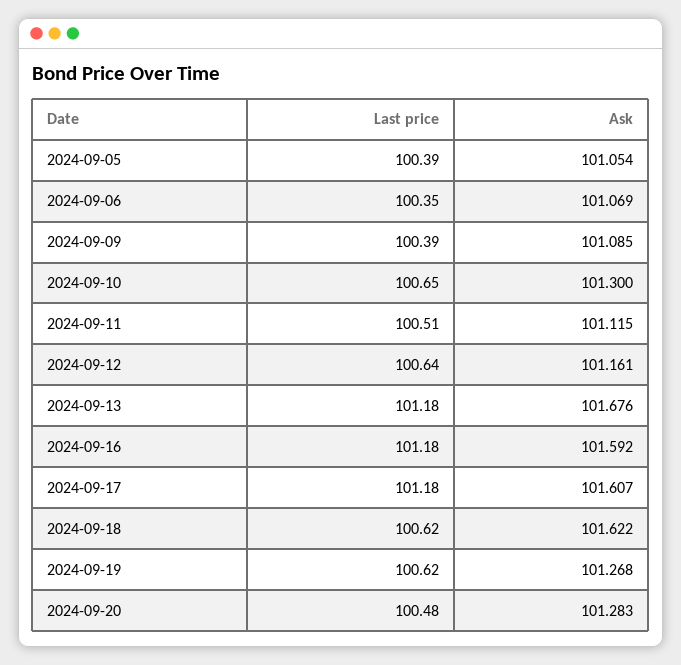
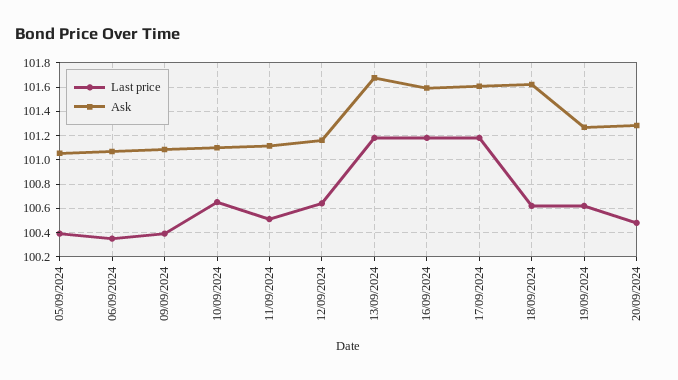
  {
    "Last price": {
      "2024-09-05": 100.39,
      "2024-09-06": 100.35,
      "2024-09-09": 100.39,
      "2024-09-10": 100.65,
      "2024-09-11": 100.51,
      "2024-09-12": 100.64,
      "2024-09-13": 101.18,
      "2024-09-16": 101.18,
      "2024-09-17": 101.18,
      "2024-09-18": 100.62,
      "2024-09-19": 100.62,
      "2024-09-20": 100.48
    },
    "Ask": {
      "2024-09-05": 101.054,
      "2024-09-06": 101.069,
      "2024-09-09": 101.085,
-     "2024-09-10": 101.3,
+     "2024-09-10": 101.1,
      "2024-09-11": 101.115,
      "2024-09-12": 101.161,
      "2024-09-13": 101.676,
      "2024-09-16": 101.592,
      "2024-09-17": 101.607,
      "2024-09-18": 101.622,
      "2024-09-19": 101.268,
      "2024-09-20": 101.283
    }
  }

